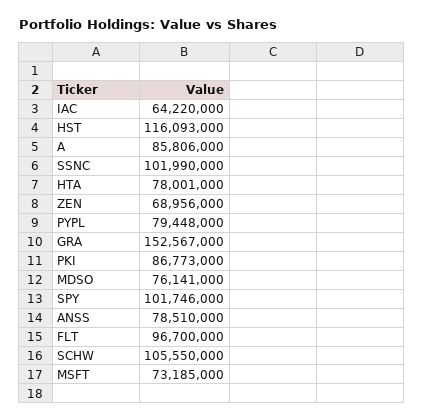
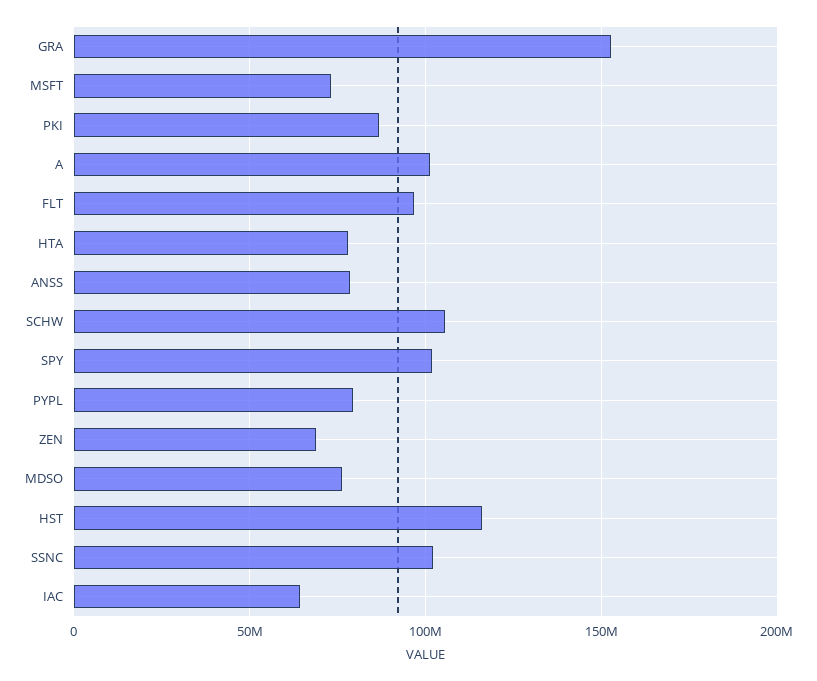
  {
    "IAC": 64220000,
    "HST": 116093000,
-   "A": 85806000,
+   "A": 100000000,
    "SSNC": 101990000,
    "HTA": 78001000,
    "ZEN": 68956000,
    "PYPL": 79448000,
    "GRA": 152567000,
    "PKI": 86773000,
    "MDSO": 76141000,
    "SPY": 101746000,
    "ANSS": 78510000,
    "FLT": 96700000,
    "SCHW": 105550000,
    "MSFT": 73185000
  }

